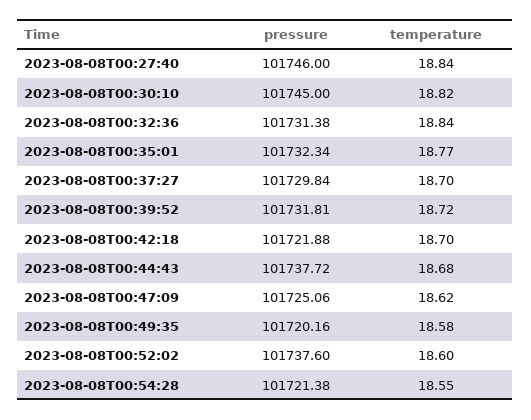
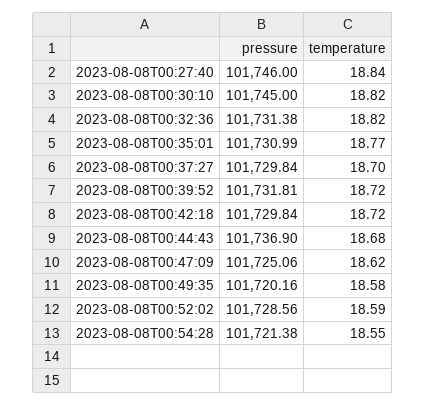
  {
    "pressure": {
      "2023-08-08T00:27:40": 101746,
      "2023-08-08T00:30:10": 101745,
      "2023-08-08T00:32:36": 101731.38,
-     "2023-08-08T00:35:01": 101732.34,
+     "2023-08-08T00:35:01": 101730.99,
      "2023-08-08T00:37:27": 101729.84,
      "2023-08-08T00:39:52": 101731.81,
-     "2023-08-08T00:42:18": 101721.88,
+     "2023-08-08T00:42:18": 101729.84,
-     "2023-08-08T00:44:43": 101737.72,
+     "2023-08-08T00:44:43": 101736.9,
      "2023-08-08T00:47:09": 101725.06,
      "2023-08-08T00:49:35": 101720.16,
-     "2023-08-08T00:52:02": 101737.6,
+     "2023-08-08T00:52:02": 101728.56,
      "2023-08-08T00:54:28": 101721.38
    },
    "temperature": {
      "2023-08-08T00:27:40": 18.84,
      "2023-08-08T00:30:10": 18.82,
-     "2023-08-08T00:32:36": 18.84,
+     "2023-08-08T00:32:36": 18.82,
      "2023-08-08T00:35:01": 18.77,
      "2023-08-08T00:37:27": 18.7,
      "2023-08-08T00:39:52": 18.72,
-     "2023-08-08T00:42:18": 18.7,
+     "2023-08-08T00:42:18": 18.72,
      "2023-08-08T00:44:43": 18.68,
      "2023-08-08T00:47:09": 18.62,
      "2023-08-08T00:49:35": 18.58,
-     "2023-08-08T00:52:02": 18.6,
+     "2023-08-08T00:52:02": 18.59,
      "2023-08-08T00:54:28": 18.55
    }
  }

